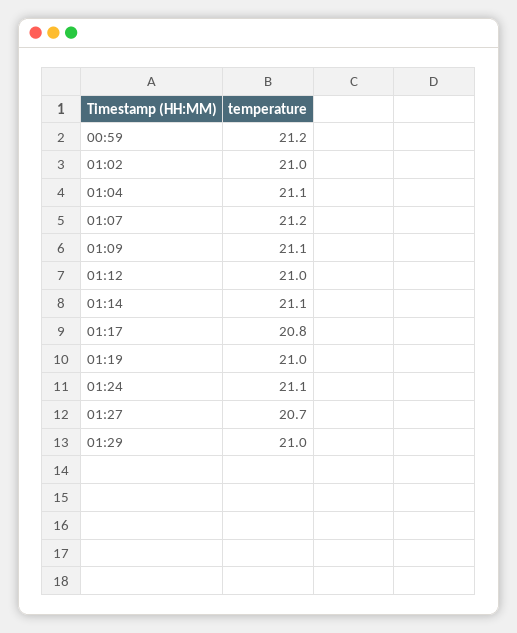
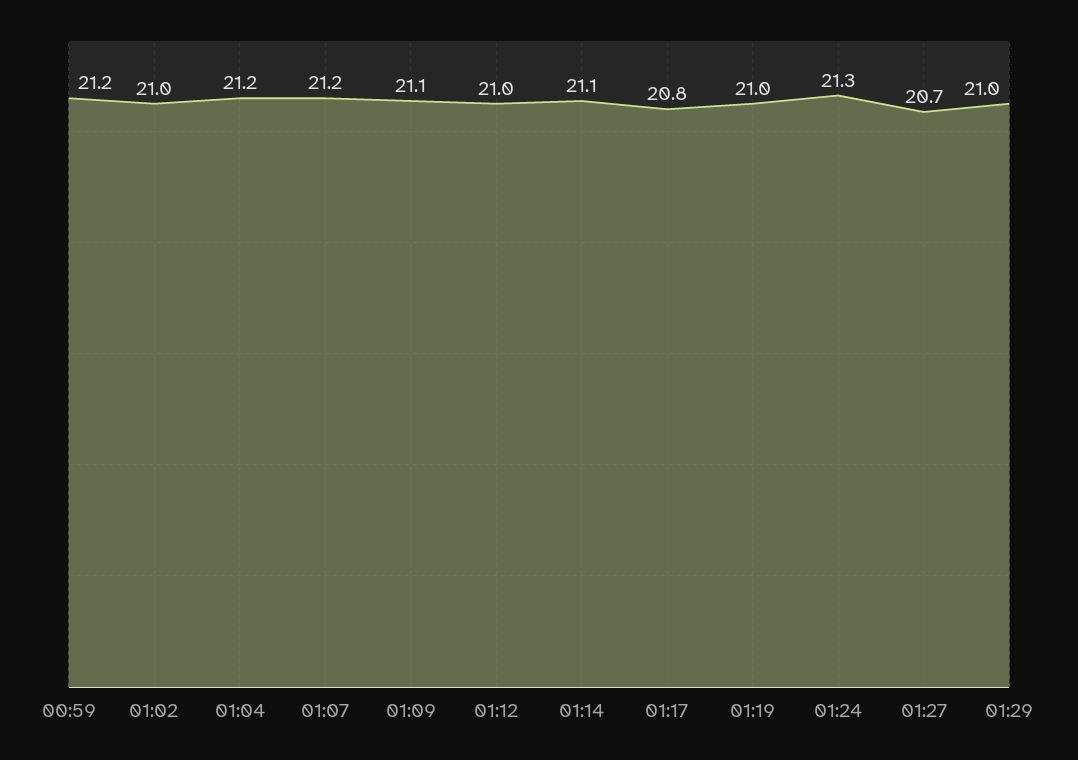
  {
    "00:59": 21.2,
    "01:02": 21,
-   "01:04": 21.1,
+   "01:04": 21.2,
    "01:07": 21.2,
    "01:09": 21.1,
    "01:12": 21,
    "01:14": 21.1,
    "01:17": 20.8,
    "01:19": 21,
-   "01:24": 21.1,
+   "01:24": 21.3,
    "01:27": 20.7,
    "01:29": 21
  }

